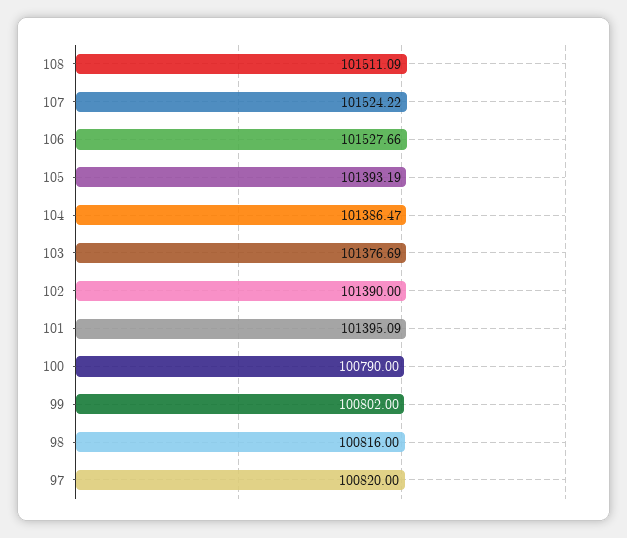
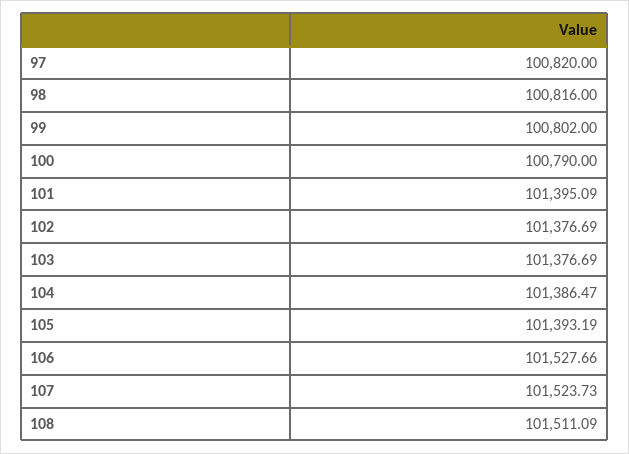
  {
    "108": 101511.09,
-   "107": 101524.22,
+   "107": 101523.73,
    "106": 101527.66,
    "105": 101393.19,
    "104": 101386.47,
    "103": 101376.69,
-   "102": 101390,
+   "102": 101376.69,
    "101": 101395.09,
    "100": 100790,
    "99": 100802,
    "98": 100816,
    "97": 100820
  }

